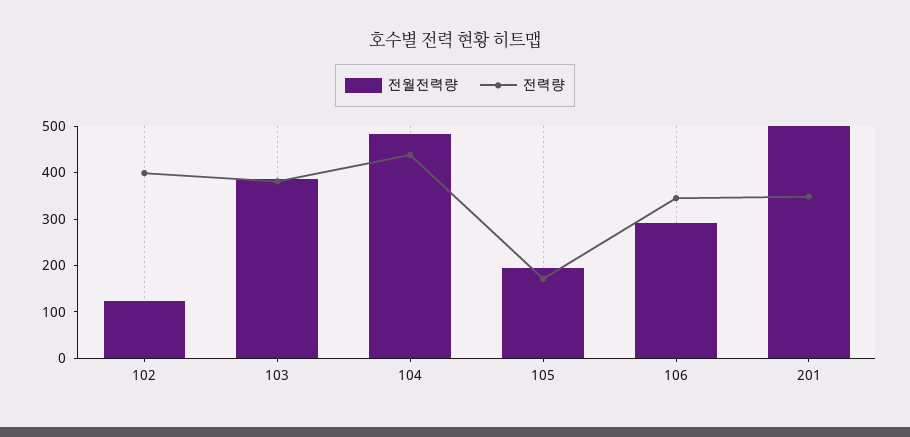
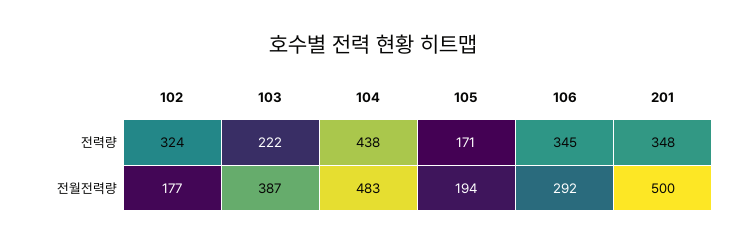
  {
    "전월전력량": {
-     "102": 120,
+     "102": 177,
      "103": 387,
      "104": 483,
      "105": 194,
      "106": 292,
      "201": 500
    },
    "전력량": {
-     "102": 400,
+     "102": 324,
-     "103": 380,
+     "103": 222,
      "104": 438,
      "105": 171,
      "106": 345,
      "201": 348
    }
  }

